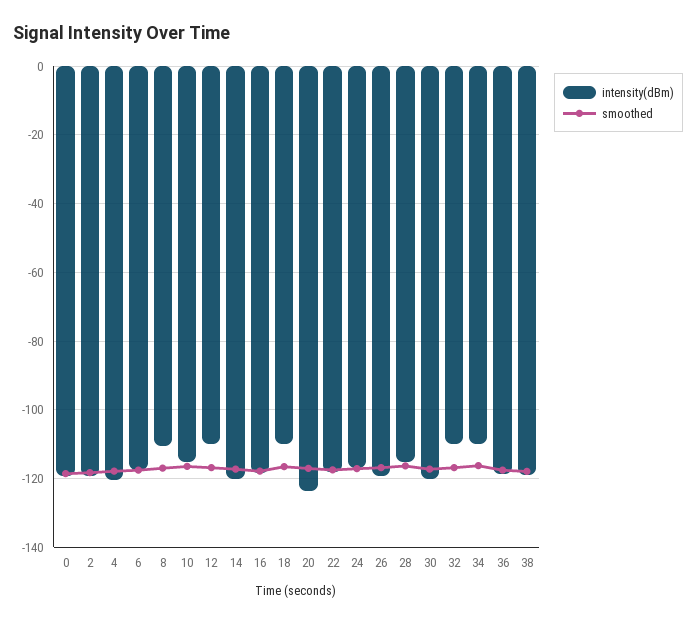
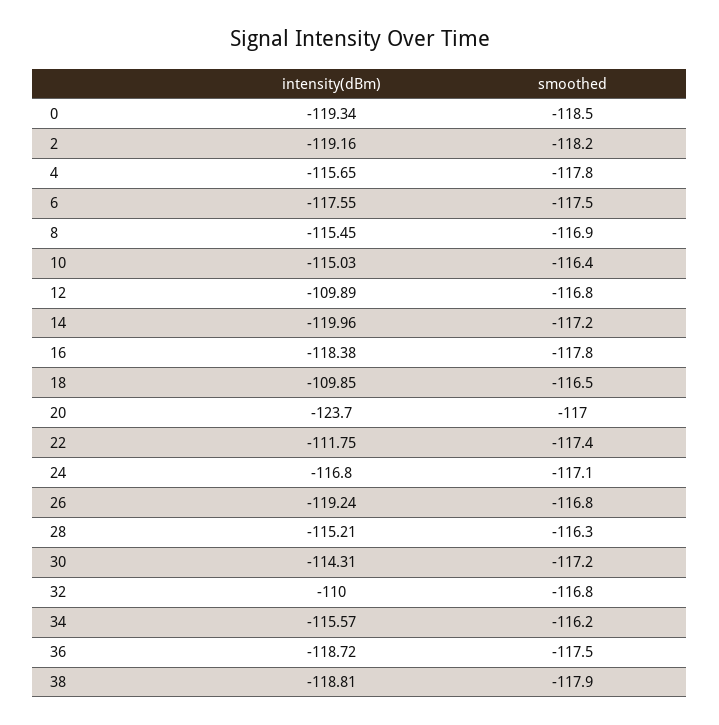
  {
    "intensity(dBm)": {
      "0": -119.34,
      "2": -119.16,
-     "4": -120,
+     "4": -115.65,
      "6": -117.55,
-     "8": -110,
+     "8": -115.45,
      "10": -115.03,
      "12": -109.89,
      "14": -119.96,
      "16": -118.38,
      "18": -109.85,
      "20": -123.7,
-     "22": -118,
+     "22": -111.75,
      "24": -116.8,
      "26": -119.24,
      "28": -115.21,
-     "30": -120,
+     "30": -114.31,
      "32": -110,
-     "34": -110,
+     "34": -115.57,
      "36": -118.72,
      "38": -118.81
    },
    "smoothed": {
      "0": -118.5,
      "2": -118.2,
      "4": -117.8,
      "6": -117.5,
      "8": -116.9,
      "10": -116.4,
      "12": -116.8,
      "14": -117.2,
      "16": -117.8,
      "18": -116.5,
      "20": -117,
      "22": -117.4,
      "24": -117.1,
      "26": -116.8,
      "28": -116.3,
      "30": -117.2,
      "32": -116.8,
      "34": -116.2,
      "36": -117.5,
      "38": -117.9
    }
  }

